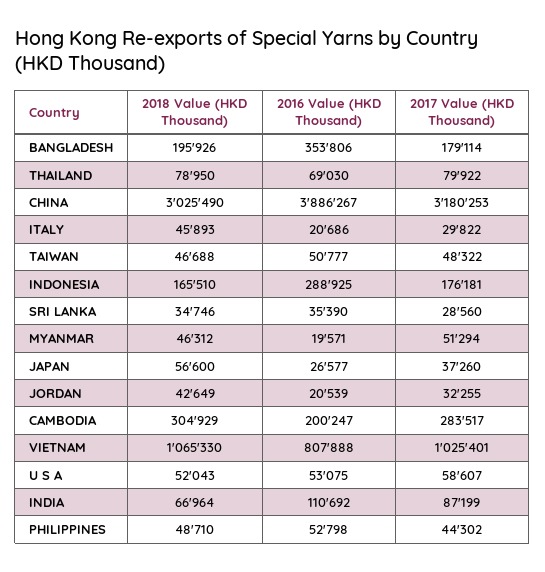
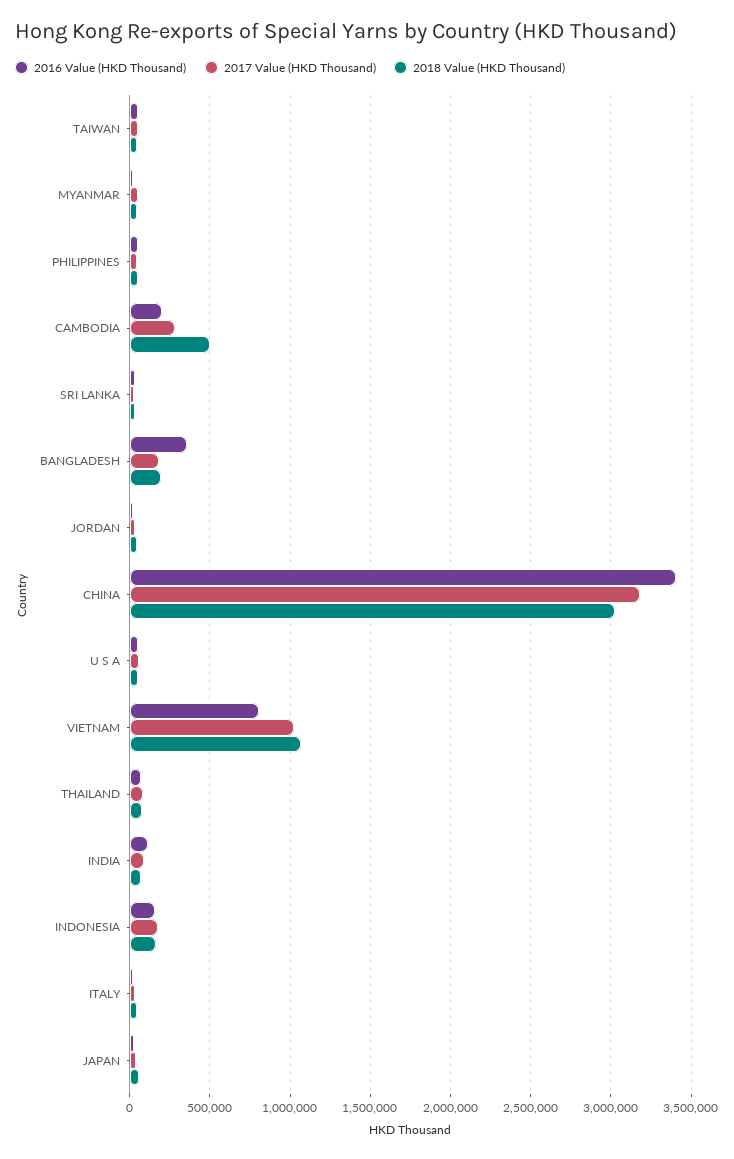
  {
    "2018 Value (HKD Thousand)": {
      "BANGLADESH": 195926,
      "THAILAND": 78950,
      "CHINA": 3025490,
      "ITALY": 45893,
      "TAIWAN": 46688,
      "INDONESIA": 165510,
      "SRI LANKA": 34746,
      "MYANMAR": 46312,
      "JAPAN": 56600,
      "JORDAN": 42649,
-     "CAMBODIA": 304929,
+     "CAMBODIA": 500000,
      "VIETNAM": 1065330,
      "U S A": 52043,
      "INDIA": 66964,
      "PHILIPPINES": 48710
    },
    "2016 Value (HKD Thousand)": {
      "BANGLADESH": 353806,
      "THAILAND": 69030,
-     "CHINA": 3886267,
+     "CHINA": 3400000,
      "ITALY": 20686,
      "TAIWAN": 50777,
-     "INDONESIA": 288925,
+     "INDONESIA": 150000,
      "SRI LANKA": 35390,
      "MYANMAR": 19571,
      "JAPAN": 26577,
      "JORDAN": 20539,
      "CAMBODIA": 200247,
      "VIETNAM": 807888,
      "U S A": 53075,
      "INDIA": 110692,
      "PHILIPPINES": 52798
    },
    "2017 Value (HKD Thousand)": {
      "BANGLADESH": 179114,
      "THAILAND": 79922,
      "CHINA": 3180253,
      "ITALY": 29822,
      "TAIWAN": 48322,
      "INDONESIA": 176181,
      "SRI LANKA": 28560,
      "MYANMAR": 51294,
      "JAPAN": 37260,
      "JORDAN": 32255,
      "CAMBODIA": 283517,
      "VIETNAM": 1025401,
      "U S A": 58607,
      "INDIA": 87199,
      "PHILIPPINES": 44302
    }
  }

